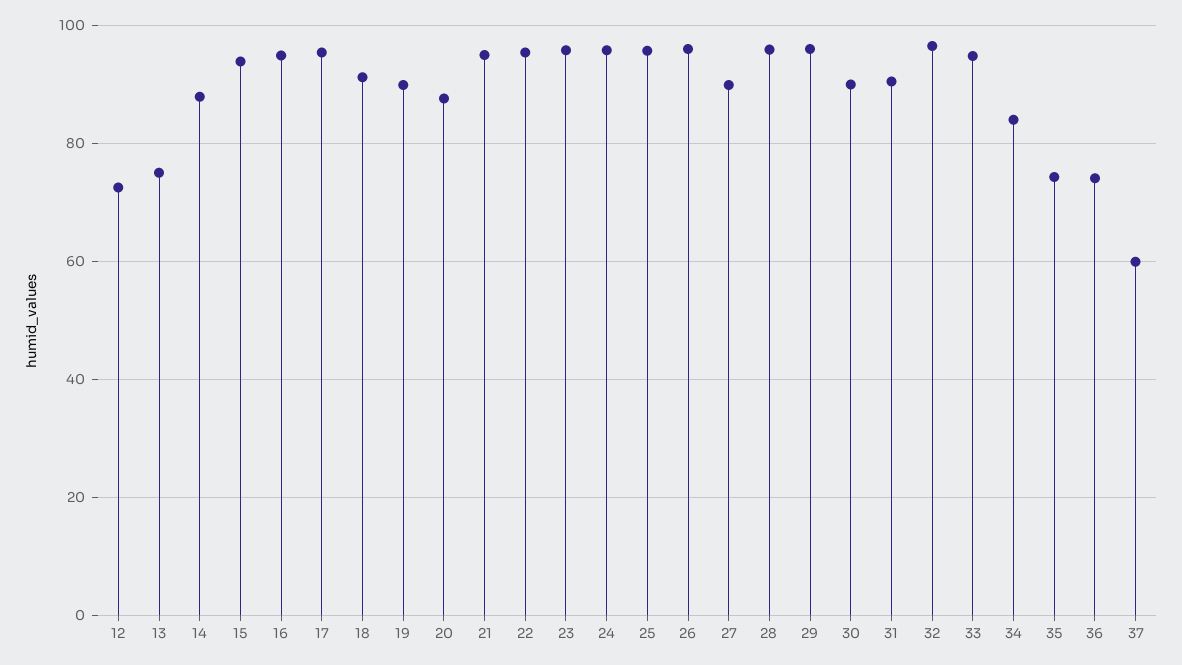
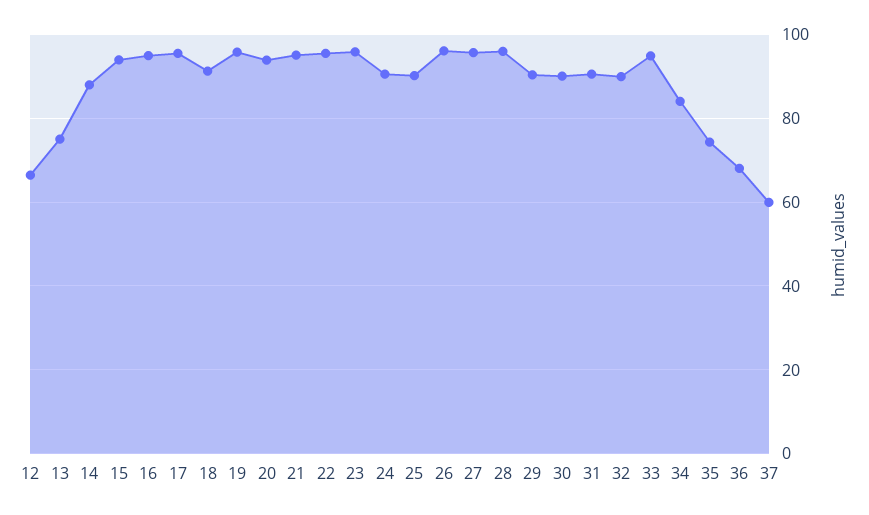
  {
-   "12": 72,
+   "12": 66,
    "13": 76,
    "14": 88,
    "15": 94,
    "16": 94,
    "17": 96,
    "18": 92,
-   "19": 90,
+   "19": 96,
-   "20": 88,
+   "20": 94,
    "21": 96,
    "22": 96,
    "23": 96,
-   "24": 96,
+   "24": 90,
-   "25": 96,
+   "25": 90,
    "26": 96,
-   "27": 90,
+   "27": 96,
    "28": 96,
-   "29": 96,
+   "29": 90,
    "30": 90,
    "31": 90,
-   "32": 96,
+   "32": 90,
    "33": 94,
    "34": 84,
    "35": 74,
-   "36": 74,
+   "36": 68,
    "37": 60
  }

